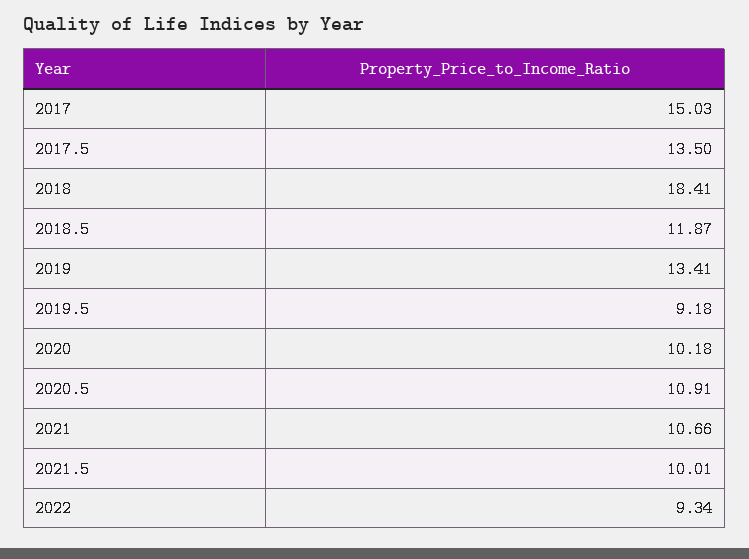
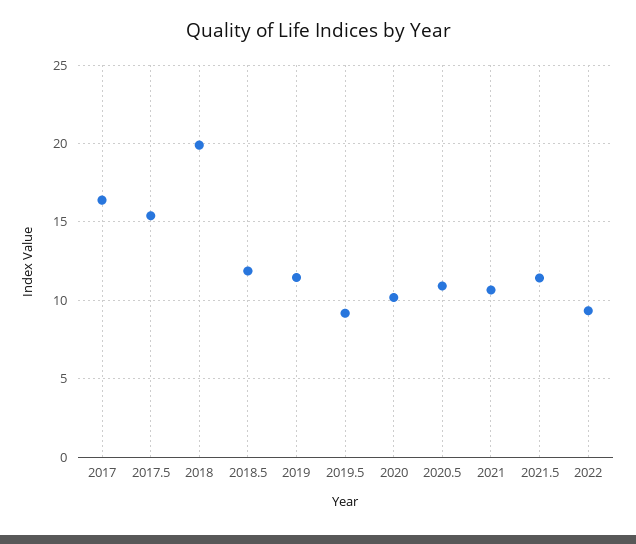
  {
-   "2017": 15.03,
+   "2017": 16.5,
-   "2017.5": 13.5,
+   "2017.5": 15.5,
-   "2018": 18.41,
+   "2018": 20,
    "2018.5": 11.87,
-   "2019": 13.41,
+   "2019": 11.5,
    "2019.5": 9.18,
    "2020": 10.18,
    "2020.5": 10.91,
    "2021": 10.66,
-   "2021.5": 10.01,
+   "2021.5": 11.5,
    "2022": 9.34
  }

